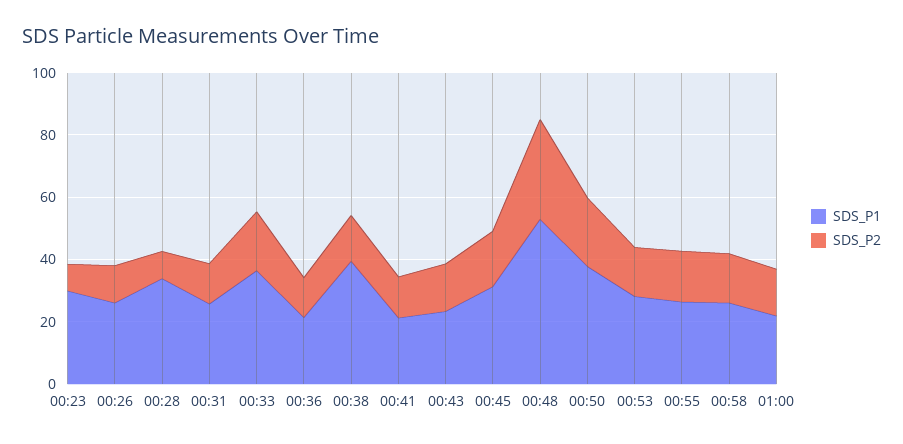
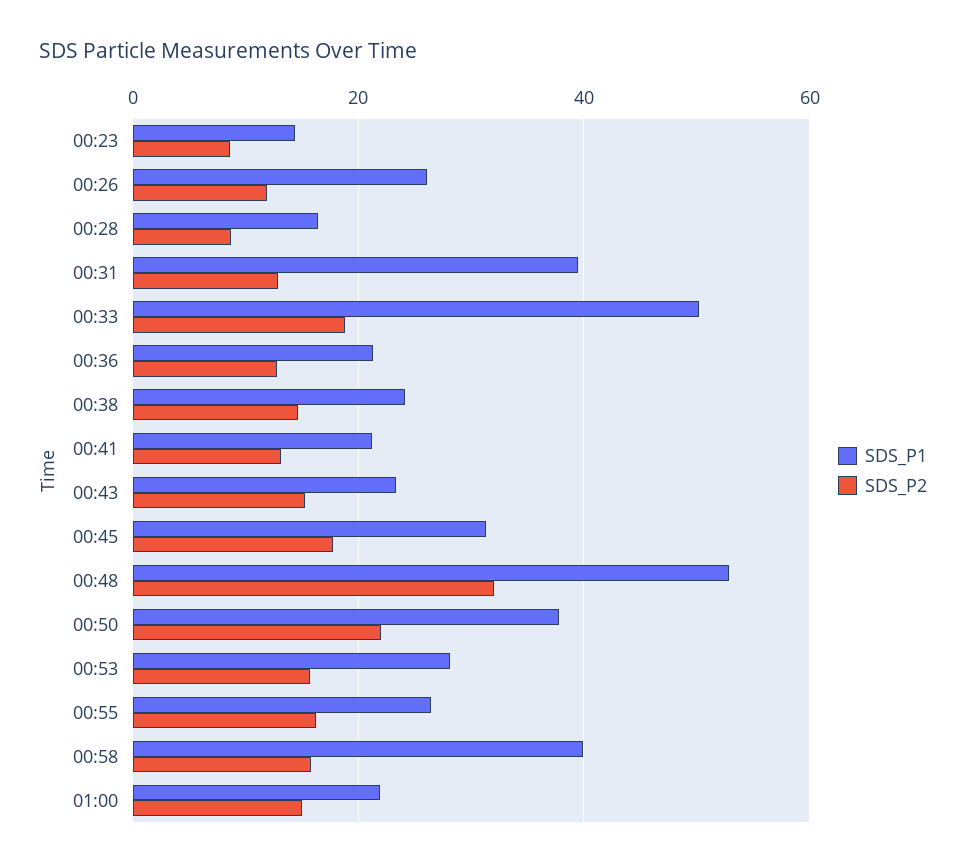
  {
    "SDS_P1": {
-     "00:23": 30,
+     "00:23": 14,
      "00:26": 26,
-     "00:28": 35,
+     "00:28": 16,
-     "00:31": 25,
+     "00:31": 40,
-     "00:33": 35,
+     "00:33": 50,
      "00:36": 22,
-     "00:38": 40,
+     "00:38": 24,
      "00:41": 22,
      "00:43": 24,
      "00:45": 32,
      "00:48": 52,
      "00:50": 38,
      "00:53": 28,
      "00:55": 26,
-     "00:58": 25,
+     "00:58": 40,
      "01:00": 22
    },
    "SDS_P2": {
      "00:23": 8,
      "00:26": 12,
      "00:28": 8,
      "00:31": 12,
      "00:33": 18,
      "00:36": 12,
      "00:38": 14,
      "00:41": 14,
      "00:43": 16,
      "00:45": 18,
      "00:48": 32,
      "00:50": 22,
      "00:53": 16,
      "00:55": 16,
      "00:58": 16,
      "01:00": 16
    }
  }

